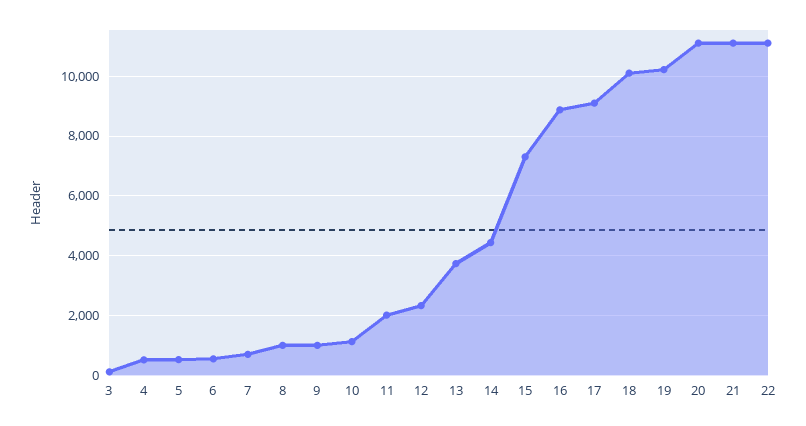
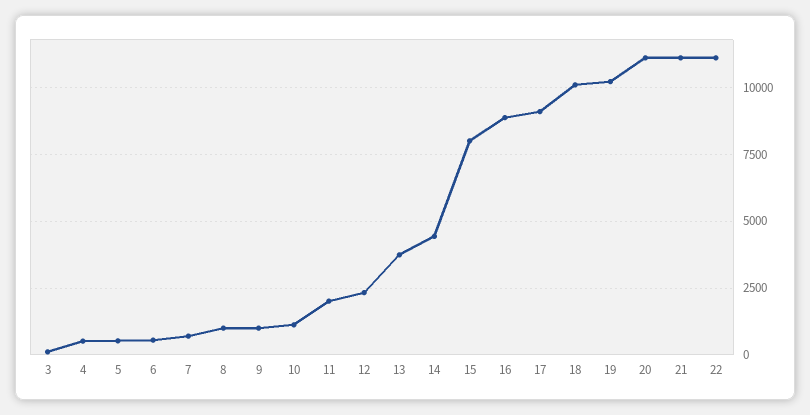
  {
    "3": 0,
    "4": 500,
    "5": 500,
    "6": 500,
    "7": 750,
    "8": 1000,
    "9": 1000,
    "10": 1000,
    "11": 2000,
    "12": 2250,
    "13": 3750,
    "14": 4500,
-   "15": 7250,
+   "15": 8000,
    "16": 9000,
    "17": 9000,
    "18": 10000,
    "19": 10250,
    "20": 11000,
    "21": 11000,
    "22": 11000
  }

